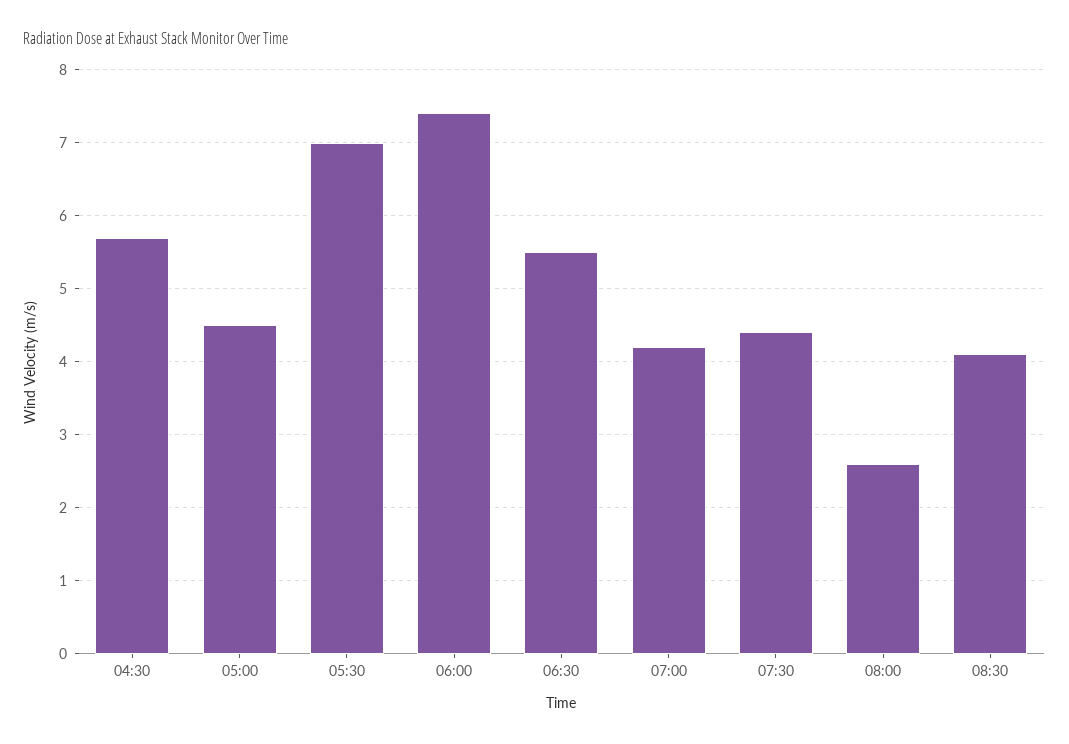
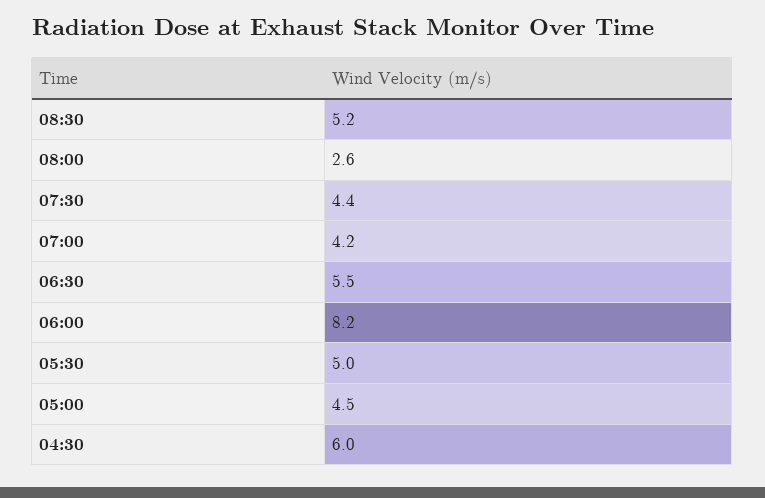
  {
-   "04:30": 5.7,
+   "04:30": 6,
    "05:00": 4.5,
-   "05:30": 7,
+   "05:30": 5,
-   "06:00": 7.4,
+   "06:00": 8.2,
    "06:30": 5.5,
    "07:00": 4.2,
    "07:30": 4.4,
    "08:00": 2.6,
-   "08:30": 4.1
+   "08:30": 5.2
  }

